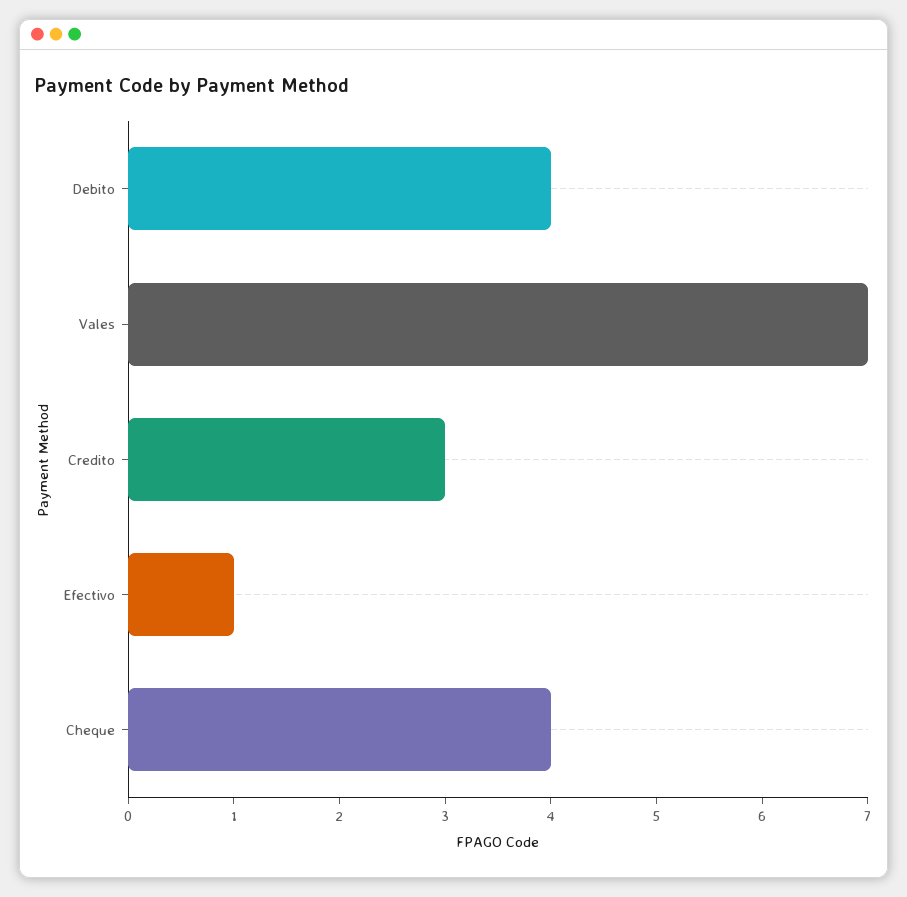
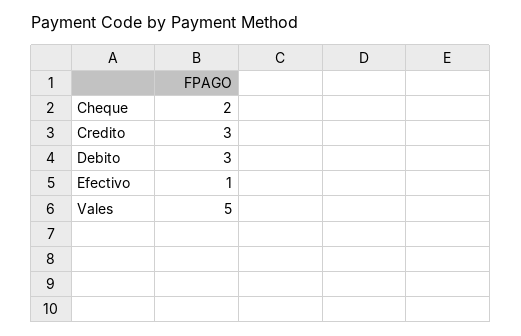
  {
-   "Debito": 4,
+   "Debito": 3,
-   "Vales": 7,
+   "Vales": 5,
    "Credito": 3,
    "Efectivo": 1,
-   "Cheque": 4
+   "Cheque": 2
  }

